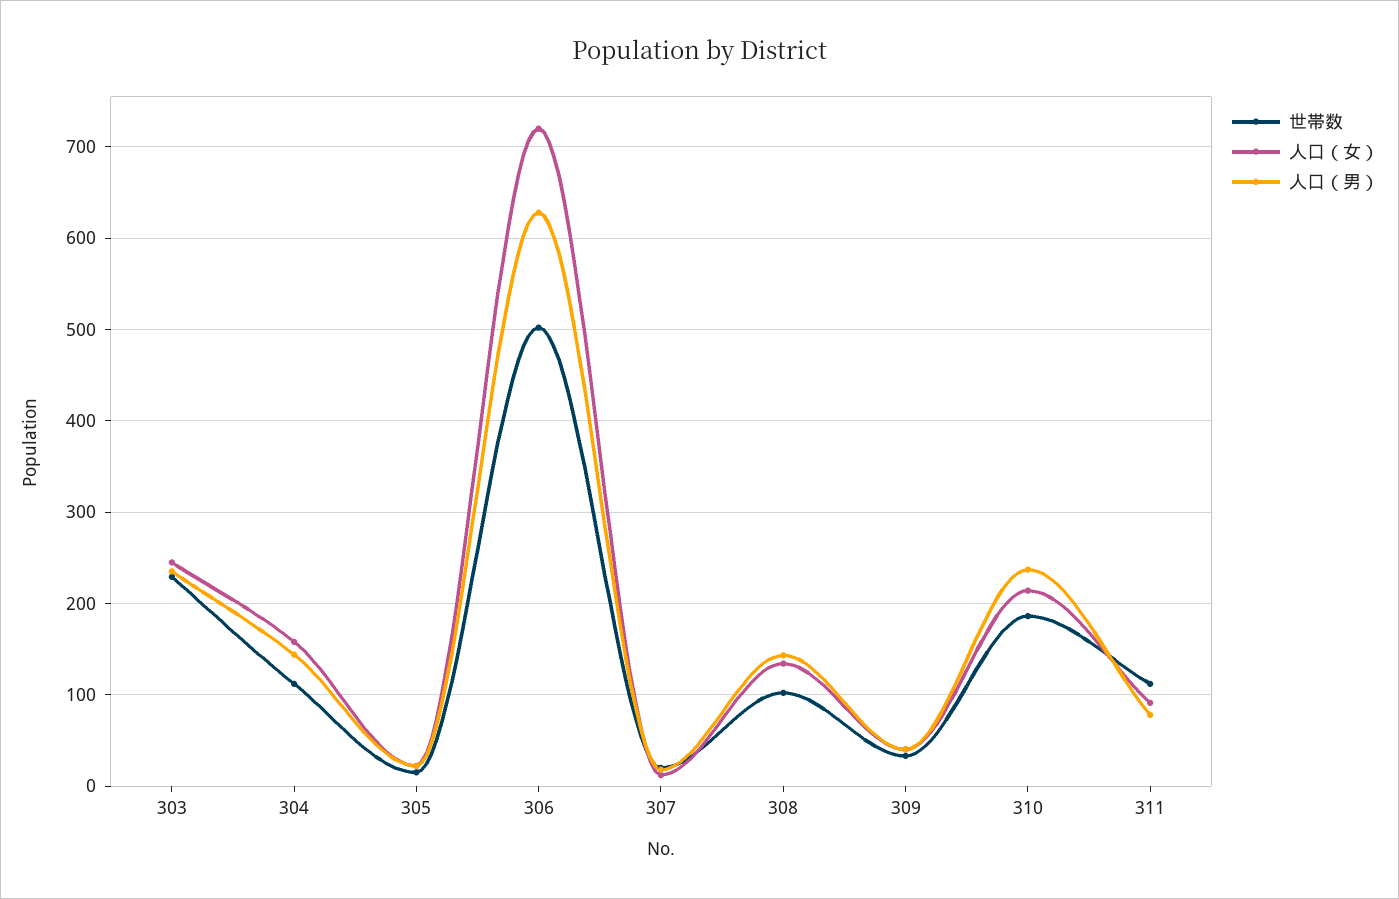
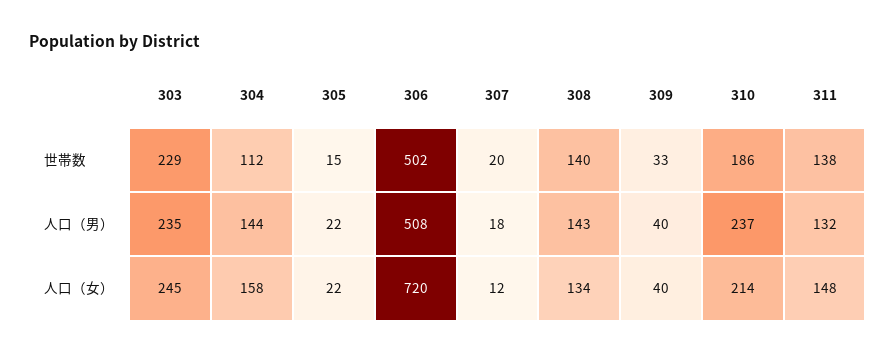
  {
    "世帯数": {
      "303": 229,
      "304": 112,
      "305": 15,
      "306": 502,
      "307": 20,
-     "308": 100,
+     "308": 140,
      "309": 33,
      "310": 186,
-     "311": 110
+     "311": 138
    },
    "人口（女）": {
      "303": 245,
      "304": 158,
      "305": 22,
      "306": 720,
      "307": 12,
      "308": 134,
      "309": 40,
      "310": 214,
-     "311": 90
+     "311": 148
    },
    "人口（男）": {
      "303": 235,
      "304": 144,
      "305": 22,
-     "306": 630,
+     "306": 508,
      "307": 18,
      "308": 143,
      "309": 40,
      "310": 237,
-     "311": 80
+     "311": 132
    }
  }

